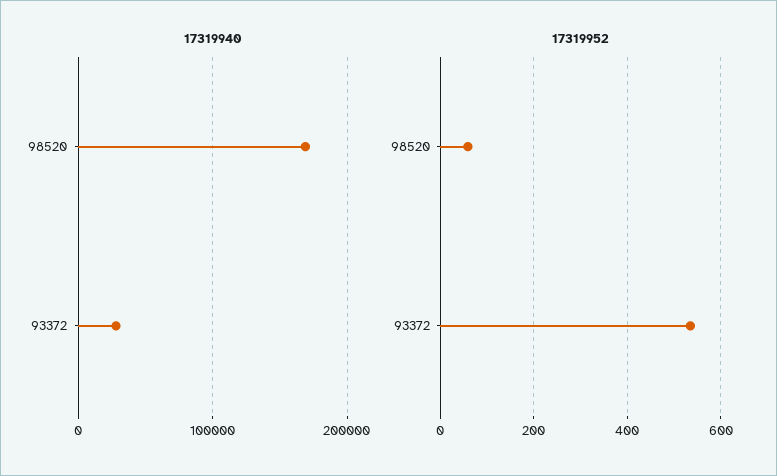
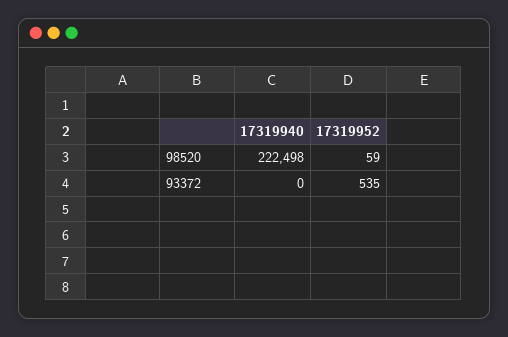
  {
    "17319940": {
-     "98520": 170000,
+     "98520": 222498,
-     "93372": 30000
+     "93372": 0
    },
    "17319952": {
      "98520": 59,
      "93372": 535
    }
  }

